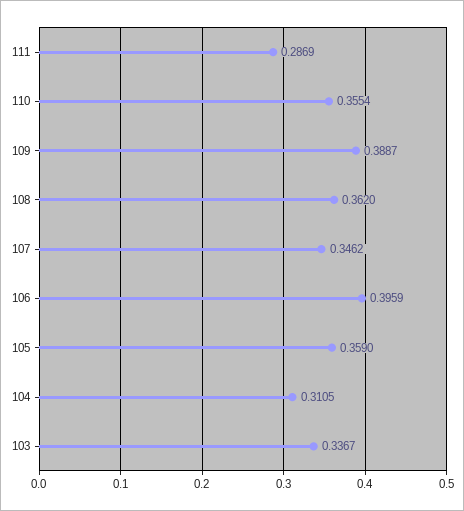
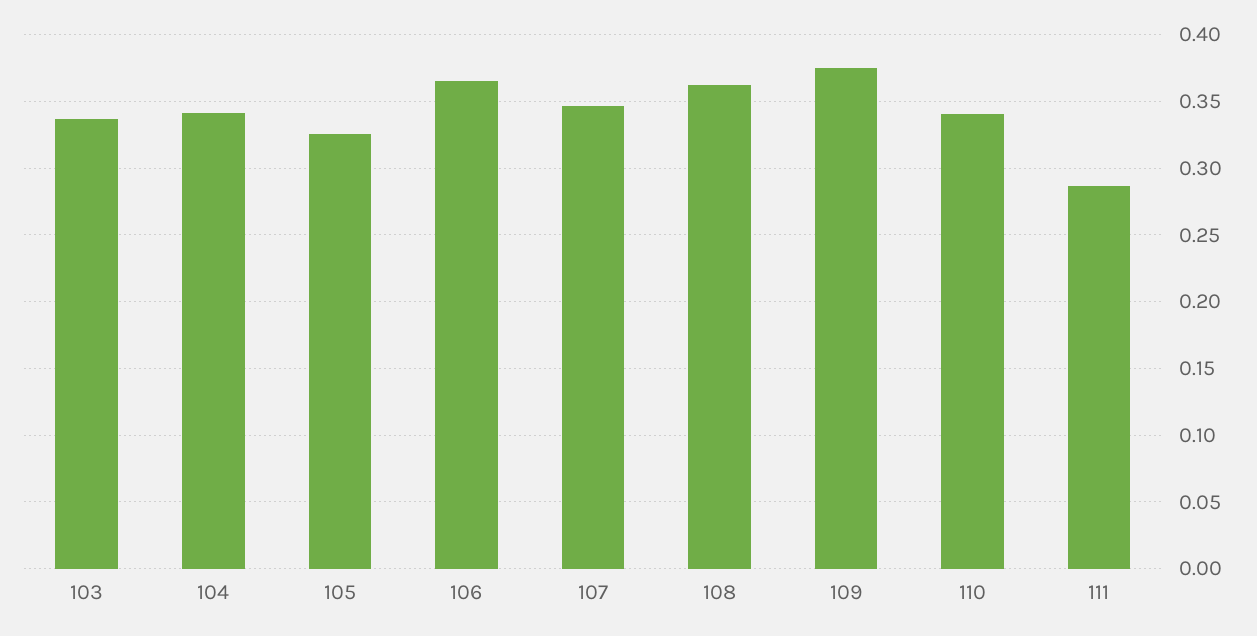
  {
    "111": 0.2869,
-   "110": 0.3554,
+   "110": 0.34,
-   "109": 0.3887,
+   "109": 0.375,
    "108": 0.362,
    "107": 0.3462,
-   "106": 0.3959,
+   "106": 0.365,
-   "105": 0.359,
+   "105": 0.325,
-   "104": 0.3105,
+   "104": 0.34,
    "103": 0.3367
  }

